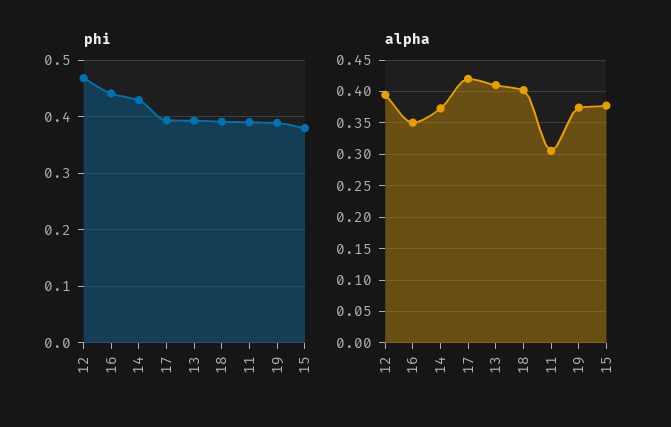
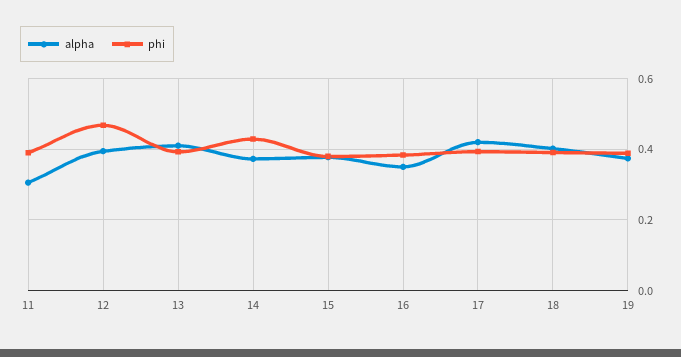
  {
    "phi": {
      "12": 0.46,
-     "16": 0.44,
+     "16": 0.38,
      "14": 0.42,
      "17": 0.4,
      "13": 0.4,
      "18": 0.4,
      "11": 0.4,
      "19": 0.38,
      "15": 0.38
    },
    "alpha": {
      "12": 0.39,
      "16": 0.35,
      "14": 0.37,
      "17": 0.42,
      "13": 0.41,
      "18": 0.4,
      "11": 0.31,
      "19": 0.37,
      "15": 0.38
    }
  }

